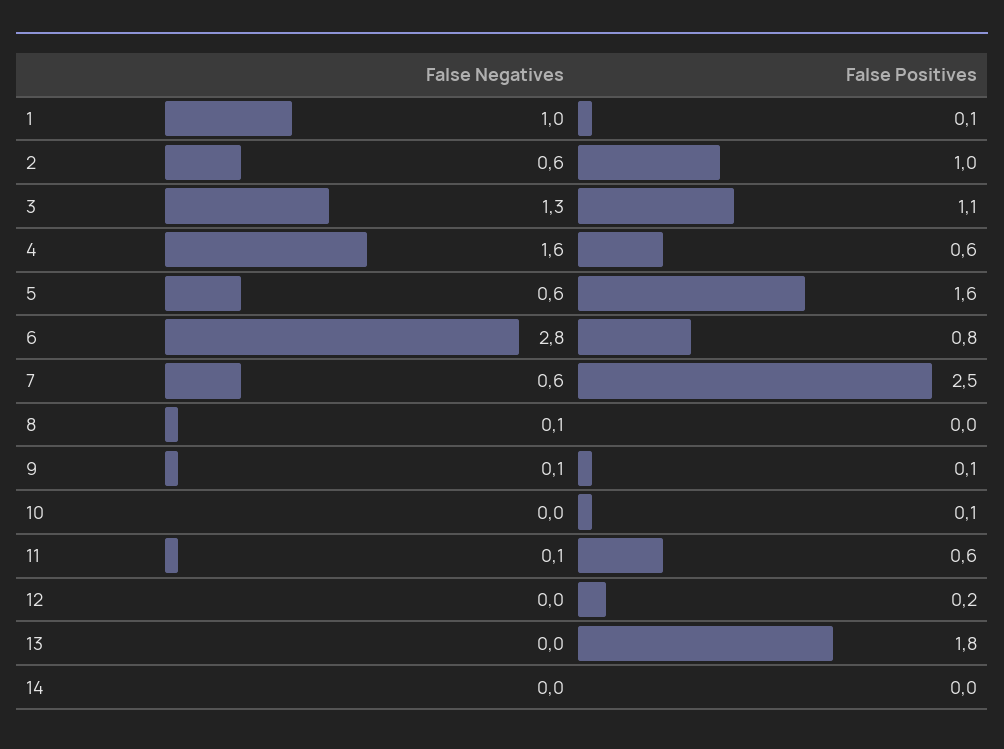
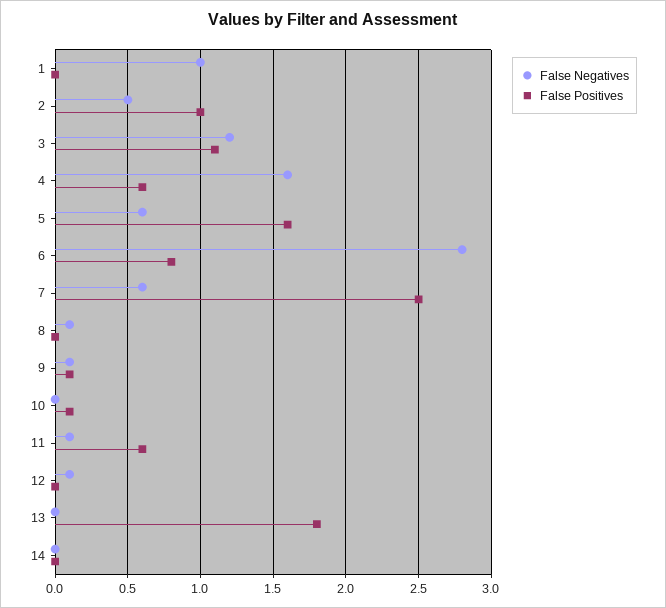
  {
    "False Negatives": {
      "1": 1,
-     "2": 0.6,
+     "2": 0.5,
-     "3": 1.3,
+     "3": 1.2,
      "4": 1.6,
      "5": 0.6,
      "6": 2.8,
      "7": 0.6,
      "8": 0.1,
      "9": 0.1,
      "10": 0,
      "11": 0.1,
-     "12": 0,
+     "12": 0.1,
      "13": 0,
      "14": 0
    },
    "False Positives": {
-     "1": 0.1,
+     "1": 0,
      "2": 1,
      "3": 1.1,
      "4": 0.6,
      "5": 1.6,
      "6": 0.8,
      "7": 2.5,
      "8": 0,
      "9": 0.1,
      "10": 0.1,
      "11": 0.6,
-     "12": 0.2,
+     "12": 0,
      "13": 1.8,
      "14": 0
    }
  }

